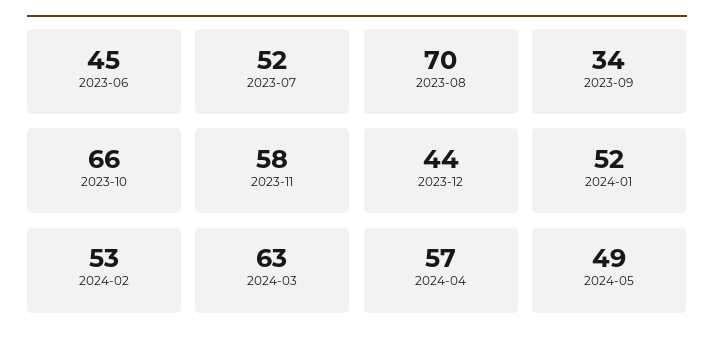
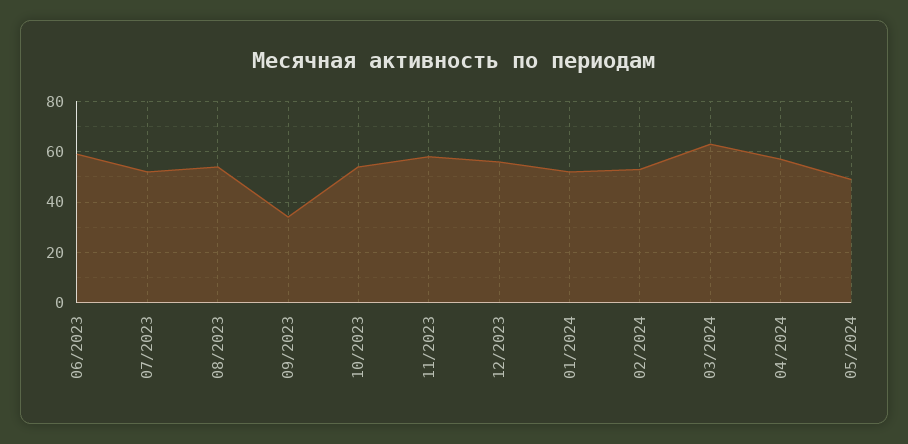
  {
-   "2023-06": 45,
+   "2023-06": 60,
    "2023-07": 52,
-   "2023-08": 70,
+   "2023-08": 55,
    "2023-09": 34,
-   "2023-10": 66,
+   "2023-10": 55,
    "2023-11": 58,
-   "2023-12": 44,
+   "2023-12": 55,
    "2024-01": 52,
    "2024-02": 53,
    "2024-03": 63,
    "2024-04": 57,
    "2024-05": 49
  }

